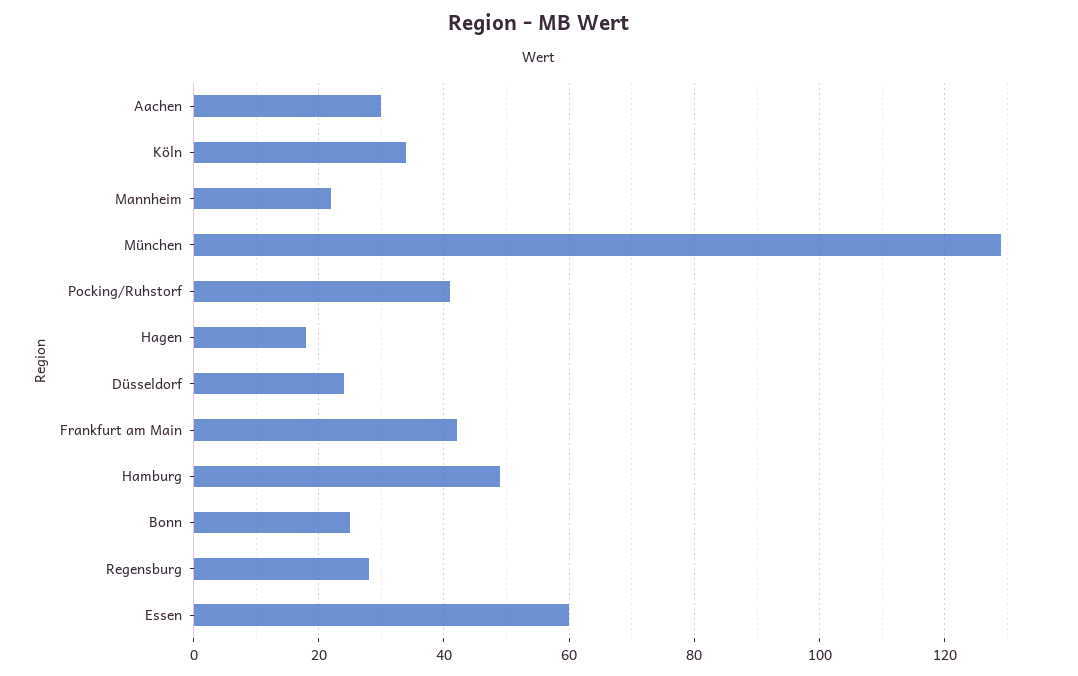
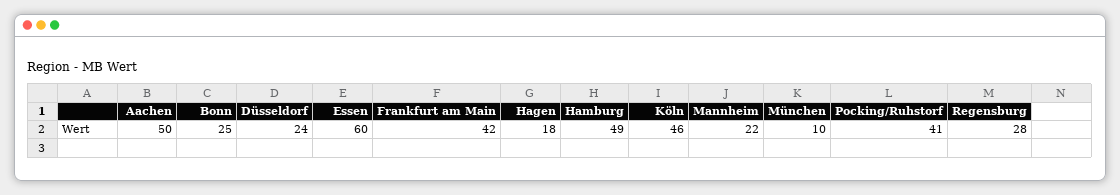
  {
-   "Aachen": 30,
+   "Aachen": 50,
-   "Köln": 35,
+   "Köln": 46,
    "Mannheim": 22,
-   "München": 130,
+   "München": 10,
    "Pocking/Ruhstorf": 41,
    "Hagen": 18,
    "Düsseldorf": 24,
    "Frankfurt am Main": 42,
    "Hamburg": 49,
    "Bonn": 25,
    "Regensburg": 28,
    "Essen": 60
  }

